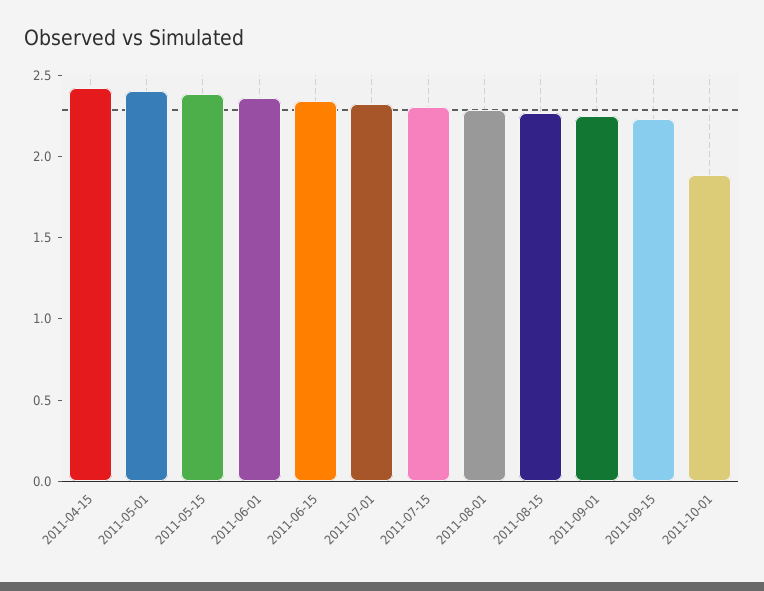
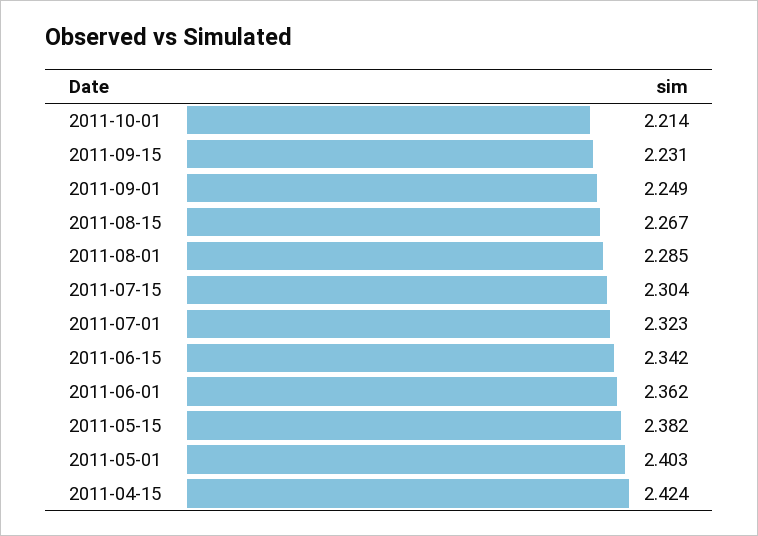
  {
    "2011-04-15": 2.424,
    "2011-05-01": 2.403,
    "2011-05-15": 2.382,
    "2011-06-01": 2.362,
    "2011-06-15": 2.342,
    "2011-07-01": 2.323,
    "2011-07-15": 2.304,
    "2011-08-01": 2.285,
    "2011-08-15": 2.267,
    "2011-09-01": 2.249,
    "2011-09-15": 2.231,
-   "2011-10-01": 1.9
+   "2011-10-01": 2.214
  }

